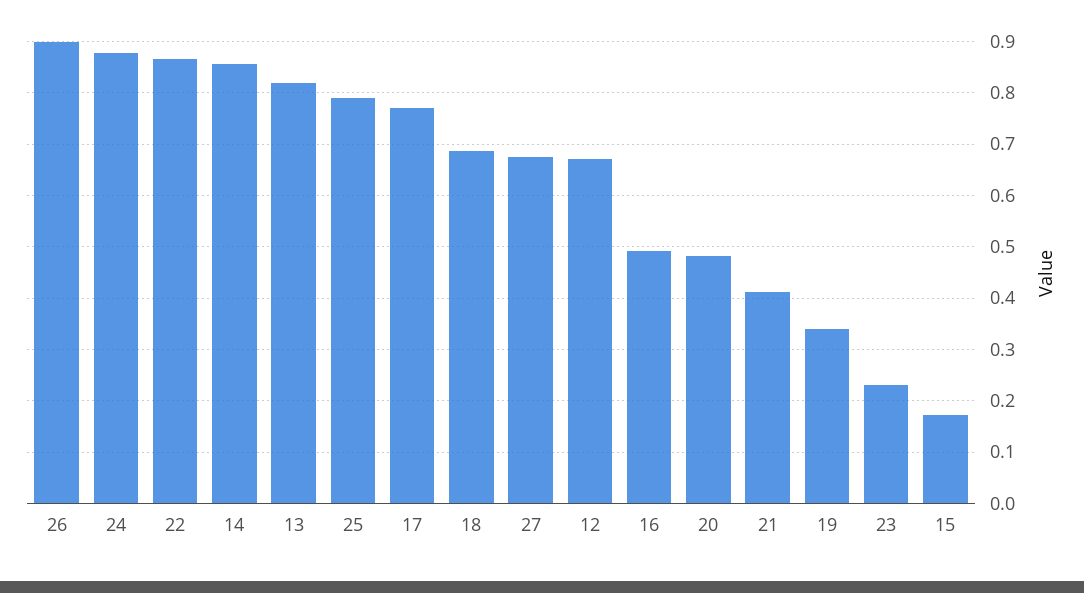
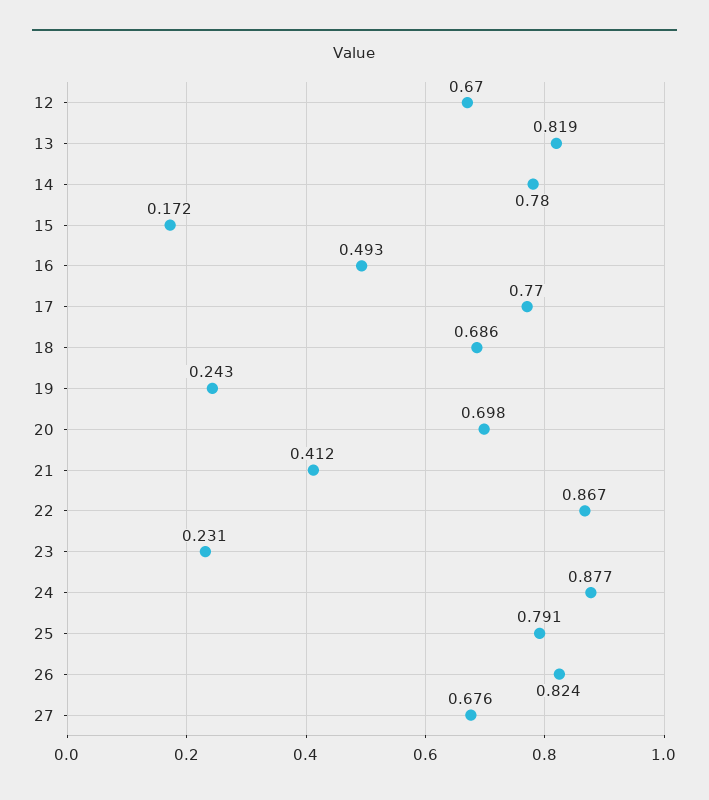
  {
-   "26": 0.9,
+   "26": 0.824,
    "24": 0.877,
    "22": 0.867,
-   "14": 0.86,
+   "14": 0.78,
    "13": 0.819,
    "25": 0.791,
    "17": 0.77,
    "18": 0.686,
    "27": 0.676,
    "12": 0.67,
    "16": 0.493,
-   "20": 0.48,
+   "20": 0.698,
    "21": 0.412,
-   "19": 0.34,
+   "19": 0.243,
    "23": 0.231,
    "15": 0.172
  }

